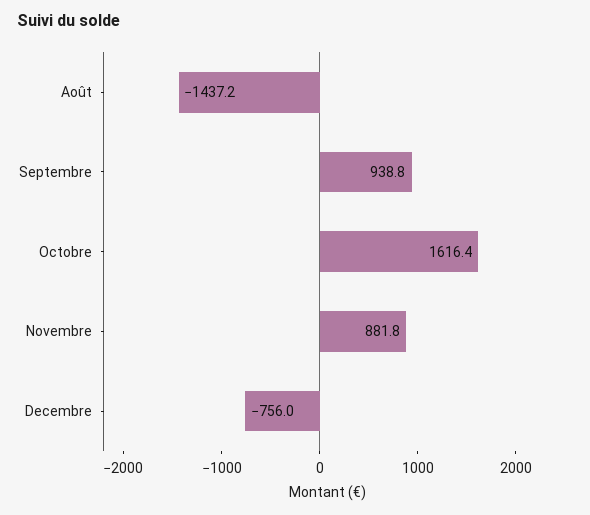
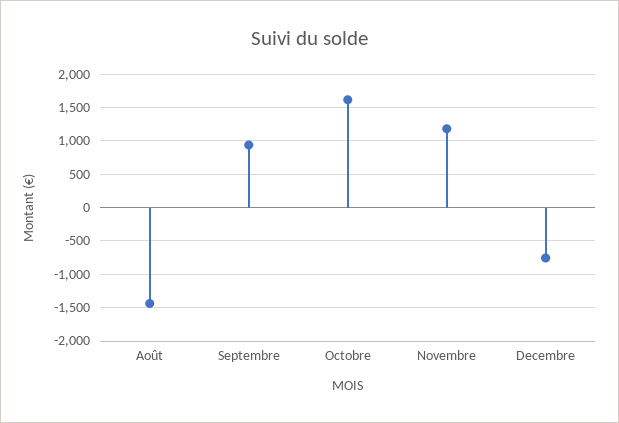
  {
    "Août": -1437.2,
    "Septembre": 938.8,
    "Octobre": 1616.4,
-   "Novembre": 881.8,
+   "Novembre": 1200,
    "Decembre": -756
  }

